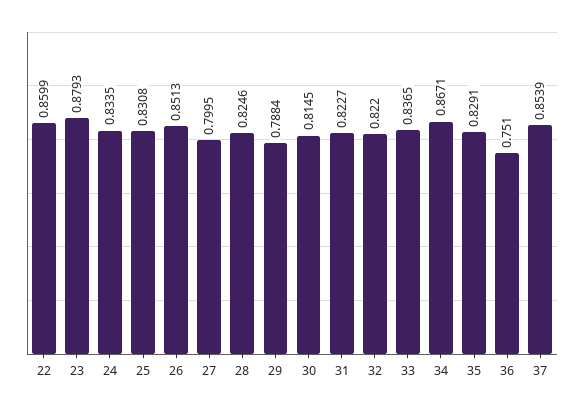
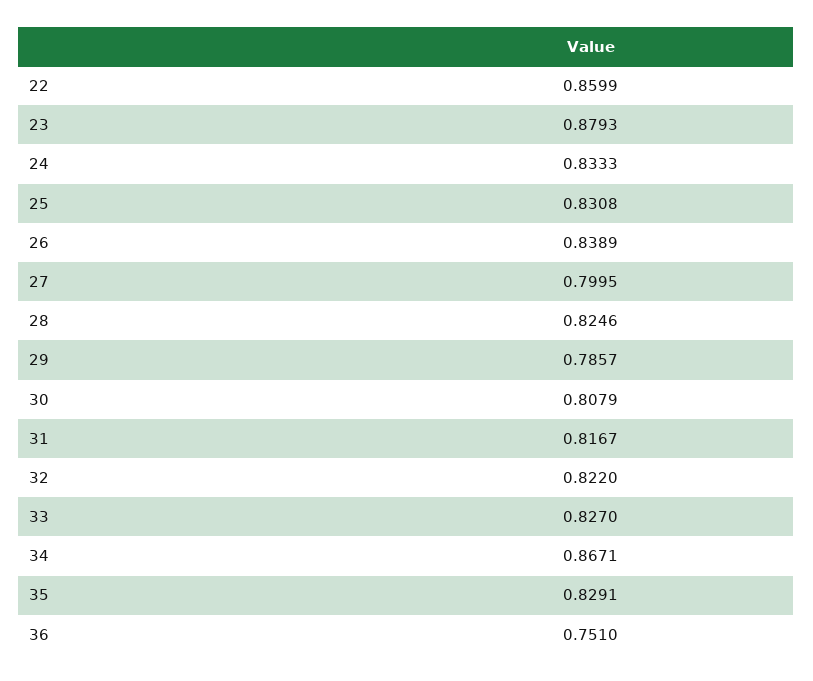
  {
    "22": 0.8599,
    "23": 0.8793,
-   "24": 0.8335,
+   "24": 0.8333,
    "25": 0.8308,
-   "26": 0.8513,
+   "26": 0.8389,
    "27": 0.7995,
    "28": 0.8246,
-   "29": 0.7884,
+   "29": 0.7857,
-   "30": 0.8145,
+   "30": 0.8079,
-   "31": 0.8227,
+   "31": 0.8167,
    "32": 0.822,
-   "33": 0.8365,
+   "33": 0.827,
    "34": 0.8671,
    "35": 0.8291,
-   "36": 0.751,
+   "36": 0.751
-   "37": 0.8539
  }

